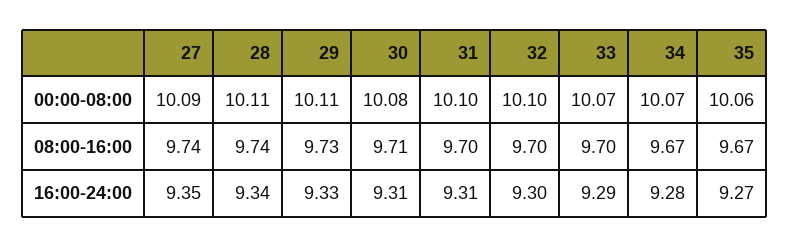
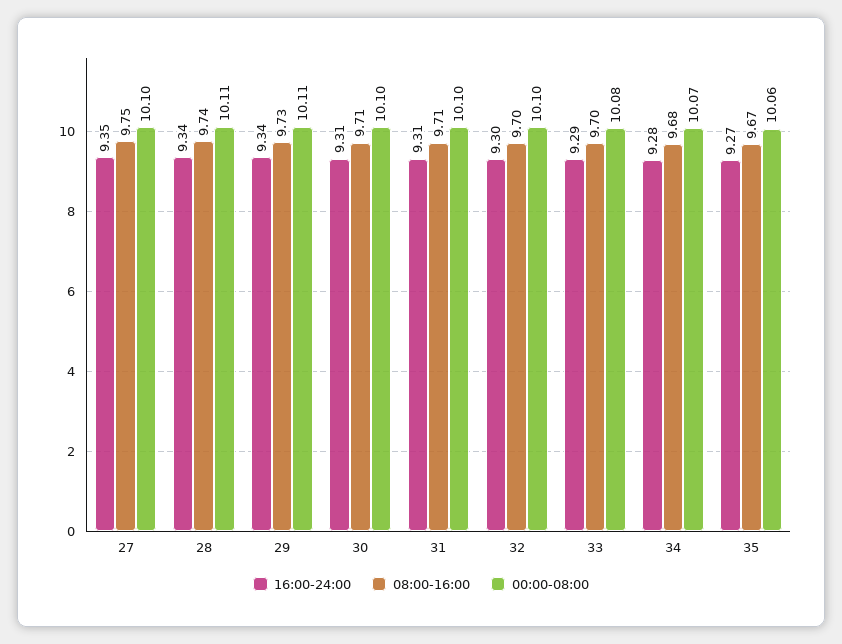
  {
    "00:00-08:00": {
-     "27": 10.09,
+     "27": 10.1,
      "28": 10.11,
      "29": 10.11,
-     "30": 10.08,
+     "30": 10.1,
      "31": 10.1,
      "32": 10.1,
-     "33": 10.07,
+     "33": 10.08,
      "34": 10.07,
      "35": 10.06
    },
    "08:00-16:00": {
-     "27": 9.74,
+     "27": 9.75,
      "28": 9.74,
      "29": 9.73,
      "30": 9.71,
-     "31": 9.7,
+     "31": 9.71,
      "32": 9.7,
      "33": 9.7,
-     "34": 9.67,
+     "34": 9.68,
      "35": 9.67
    },
    "16:00-24:00": {
      "27": 9.35,
      "28": 9.34,
-     "29": 9.33,
+     "29": 9.34,
      "30": 9.31,
      "31": 9.31,
      "32": 9.3,
      "33": 9.29,
      "34": 9.28,
      "35": 9.27
    }
  }

